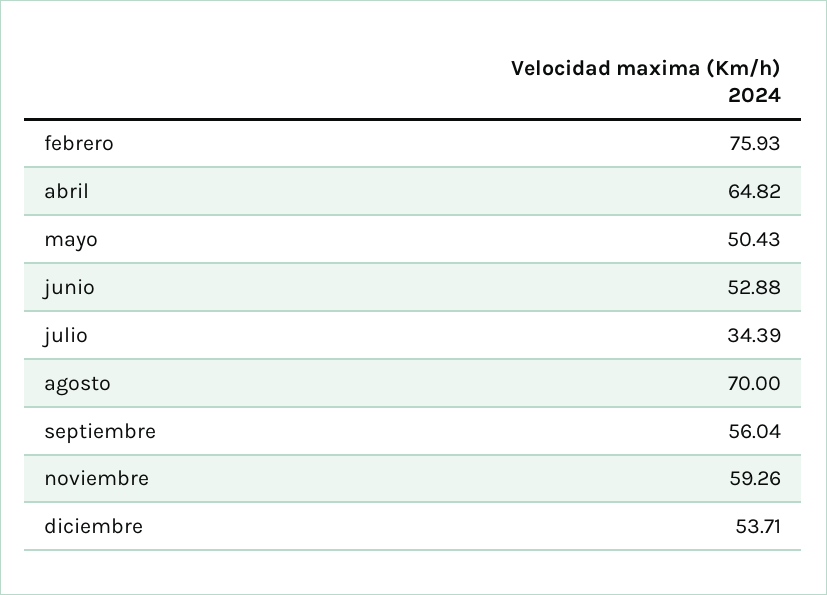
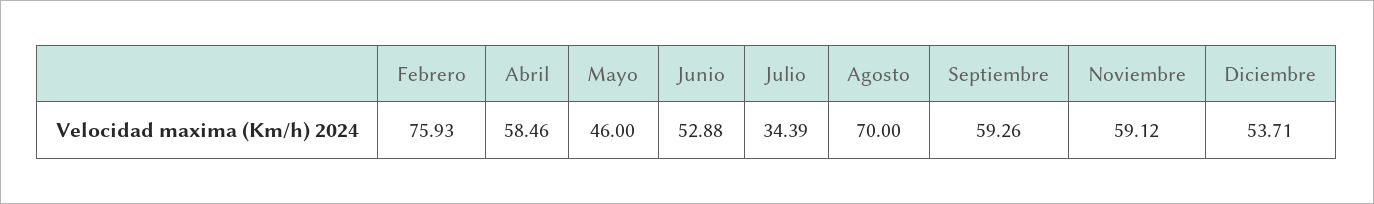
  {
    "febrero": 75.93,
-   "abril": 64.82,
+   "abril": 58.46,
-   "mayo": 50.43,
+   "mayo": 46,
    "junio": 52.88,
    "julio": 34.39,
    "agosto": 70,
-   "septiembre": 56.04,
+   "septiembre": 59.26,
-   "noviembre": 59.26,
+   "noviembre": 59.12,
    "diciembre": 53.71
  }

